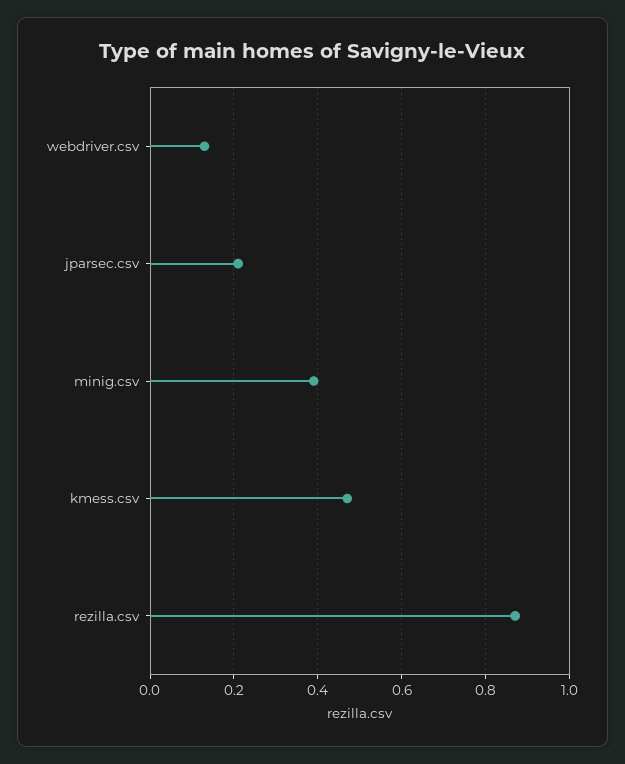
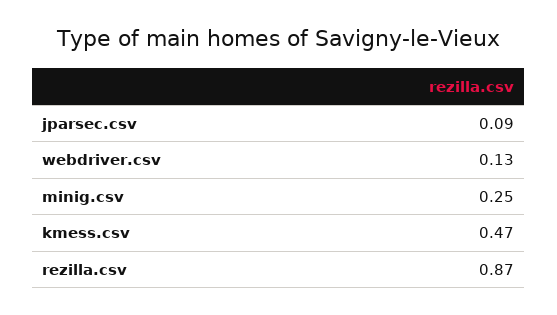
  {
    "webdriver.csv": 0.13,
-   "jparsec.csv": 0.2,
+   "jparsec.csv": 0.09,
-   "minig.csv": 0.4,
+   "minig.csv": 0.25,
    "kmess.csv": 0.47,
    "rezilla.csv": 0.87
  }

